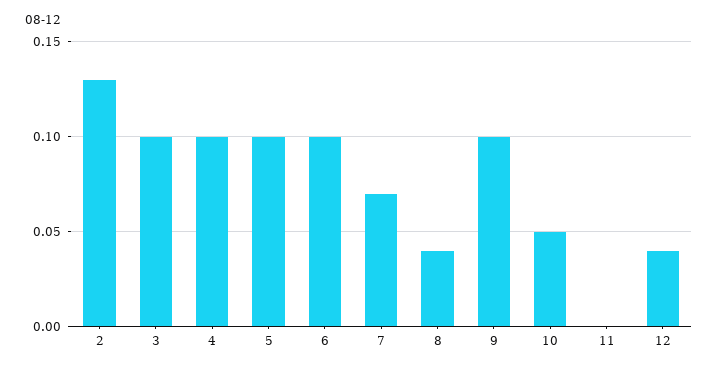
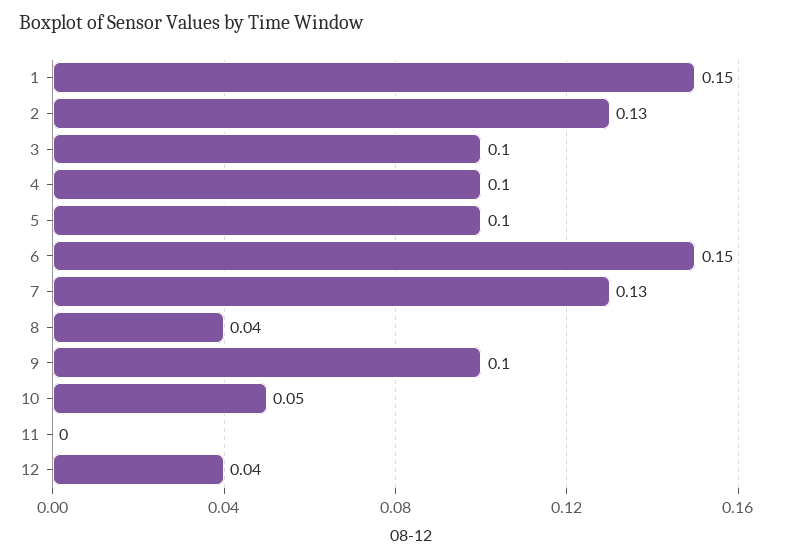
  {
    "2": 0.13,
    "3": 0.1,
    "4": 0.1,
    "5": 0.1,
-   "6": 0.1,
+   "6": 0.15,
-   "7": 0.07,
+   "7": 0.13,
    "8": 0.04,
    "9": 0.1,
    "10": 0.05,
    "11": 0,
-   "12": 0.04
+   "12": 0.04,
+   "1": 0.15
  }

